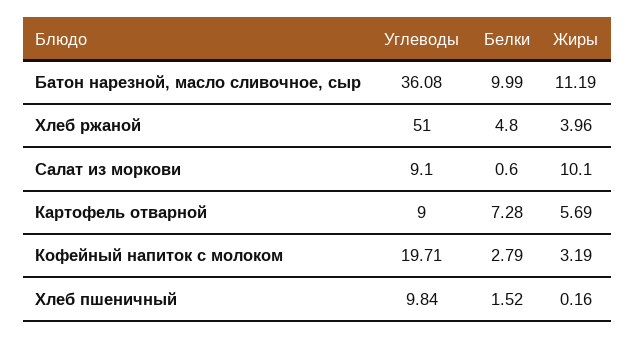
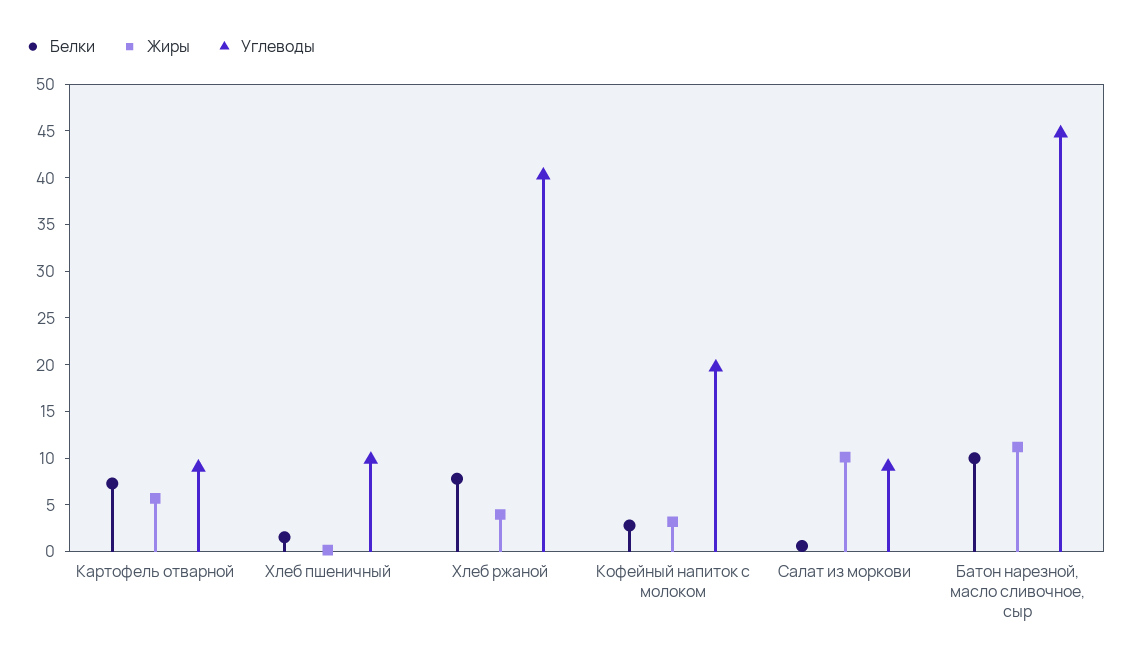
  {
    "Углеводы": {
-     "Батон нарезной, масло сливочное, сыр": 36.08,
+     "Батон нарезной, масло сливочное, сыр": 45,
-     "Хлеб ржаной": 51,
+     "Хлеб ржаной": 40,
      "Салат из моркови": 9.1,
      "Картофель отварной": 9,
      "Кофейный напиток с молоком": 19.71,
      "Хлеб пшеничный": 9.84
    },
    "Белки": {
      "Батон нарезной, масло сливочное, сыр": 9.99,
-     "Хлеб ржаной": 4.8,
+     "Хлеб ржаной": 8,
      "Салат из моркови": 0.6,
      "Картофель отварной": 7.28,
      "Кофейный напиток с молоком": 2.79,
      "Хлеб пшеничный": 1.52
    },
    "Жиры": {
      "Батон нарезной, масло сливочное, сыр": 11.19,
      "Хлеб ржаной": 3.96,
      "Салат из моркови": 10.1,
      "Картофель отварной": 5.69,
      "Кофейный напиток с молоком": 3.19,
      "Хлеб пшеничный": 0.16
    }
  }

